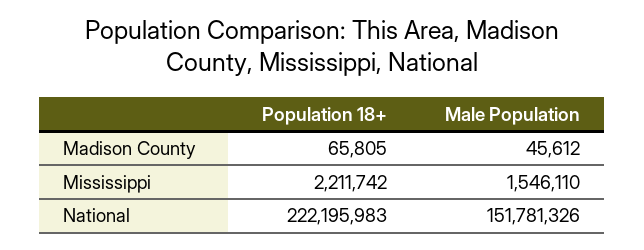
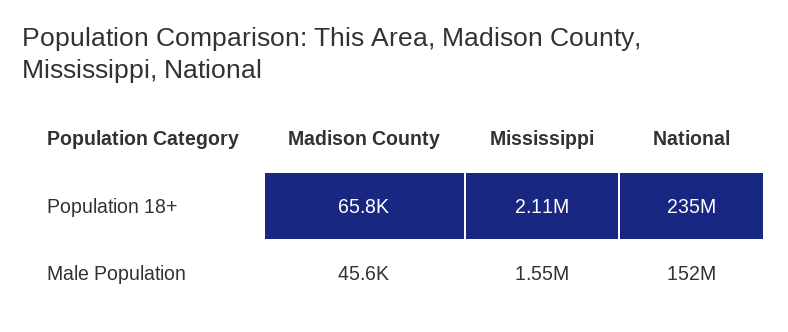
  {
    "Population 18+": {
      "Madison County": 65805,
-     "Mississippi": 2211742,
+     "Mississippi": 2110000,
-     "National": 222195983
+     "National": 235000000
    },
    "Male Population": {
      "Madison County": 45612,
      "Mississippi": 1546110,
      "National": 151781326
    }
  }

